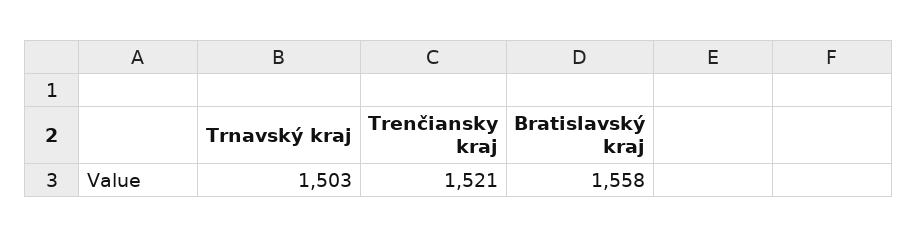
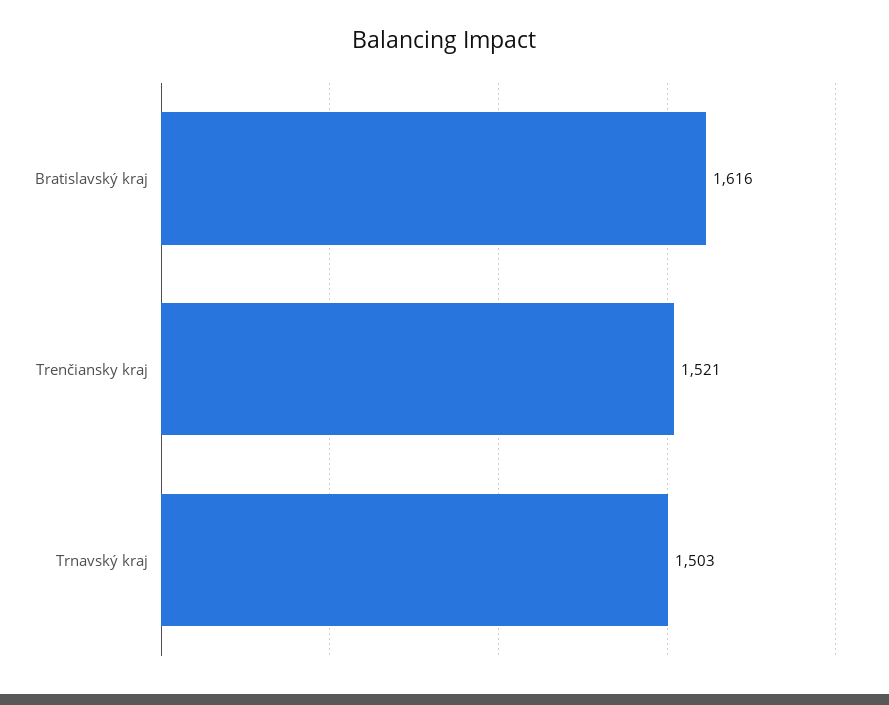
  {
    "Trnavský kraj": 1503,
    "Trenčiansky kraj": 1521,
-   "Bratislavský kraj": 1558
+   "Bratislavský kraj": 1616
  }

